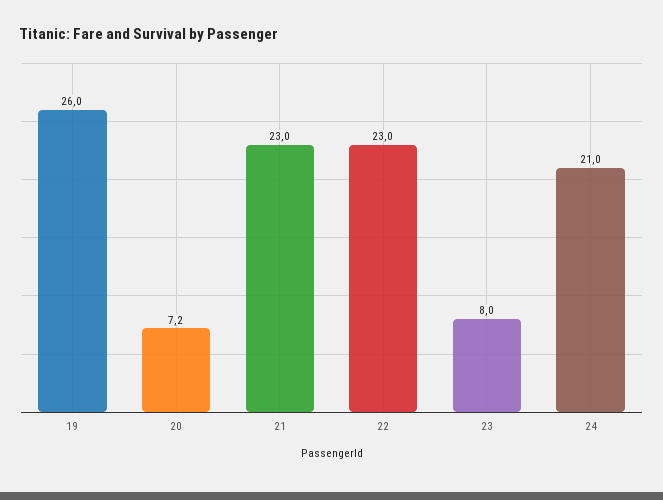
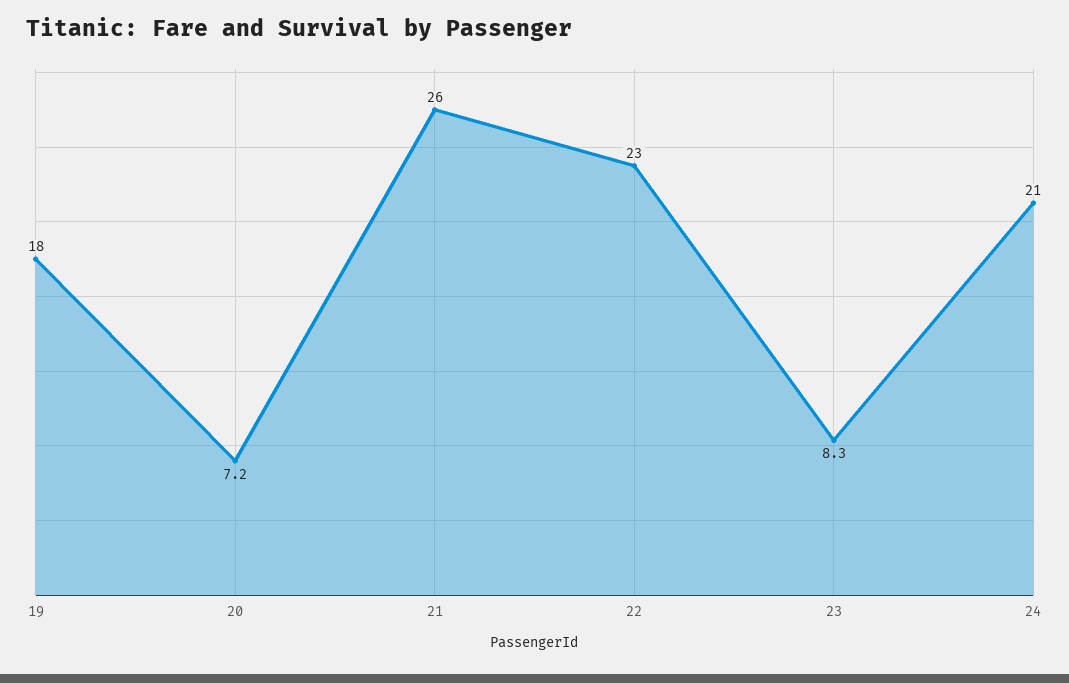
  {
-   "19": 26,
+   "19": 18,
    "20": 7.2,
-   "21": 23,
+   "21": 26,
    "22": 23,
-   "23": 8,
+   "23": 8.3,
    "24": 21
  }

